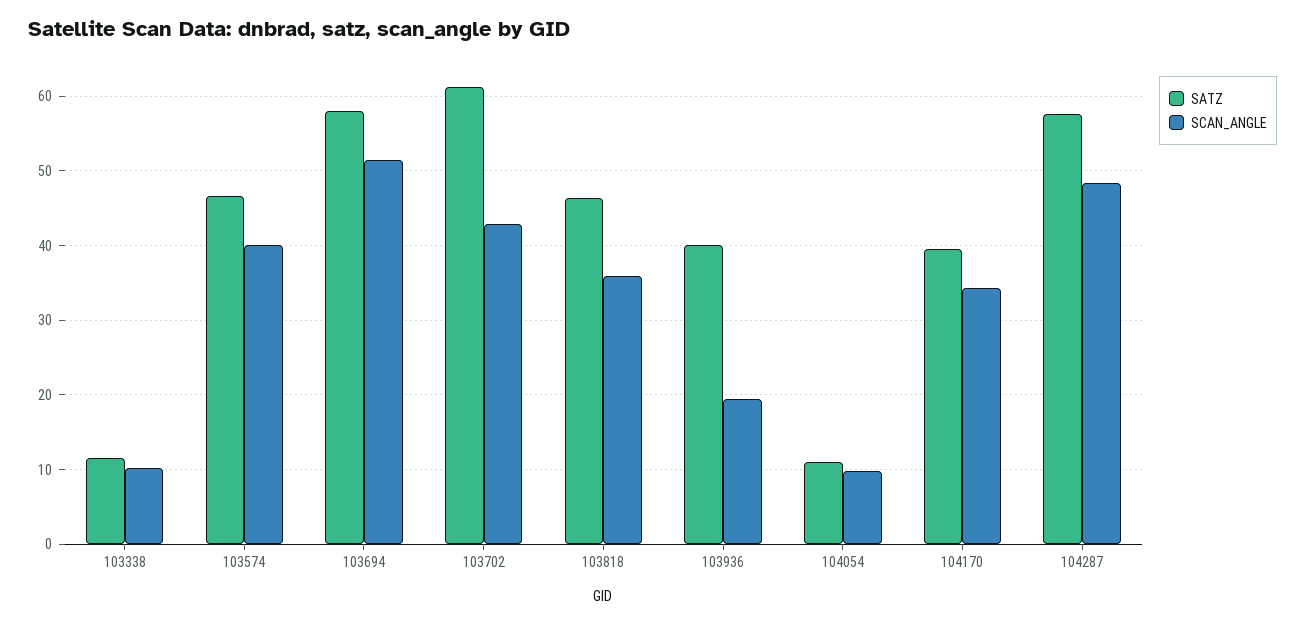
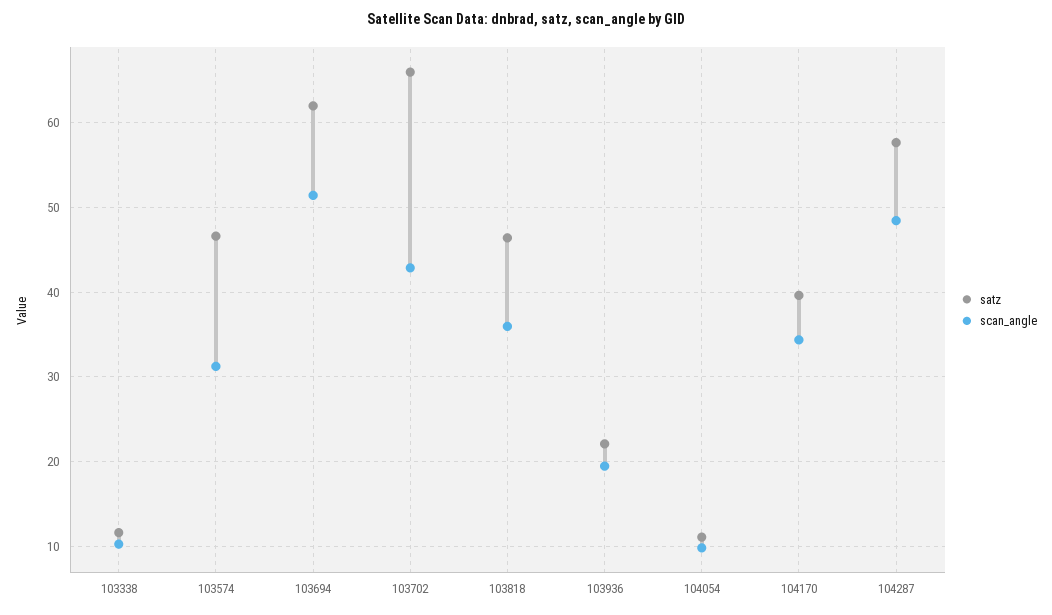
  {
    "SATZ": {
      "103338": 12,
      "103574": 47,
-     "103694": 58,
+     "103694": 62,
-     "103702": 61,
+     "103702": 66,
      "103818": 46,
-     "103936": 40,
+     "103936": 22,
      "104054": 11,
      "104170": 40,
      "104287": 58
    },
    "SCAN_ANGLE": {
      "103338": 10,
-     "103574": 40,
+     "103574": 31,
      "103694": 51,
      "103702": 43,
      "103818": 36,
      "103936": 19,
      "104054": 10,
      "104170": 34,
      "104287": 48
    }
  }

